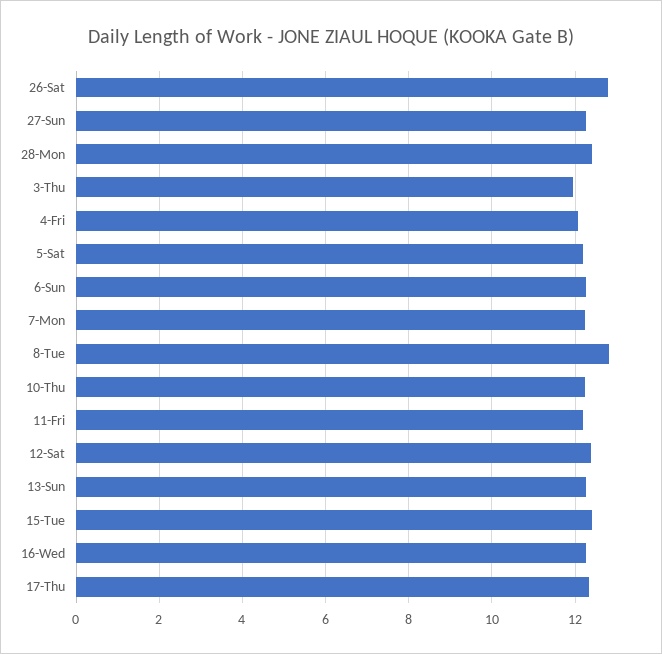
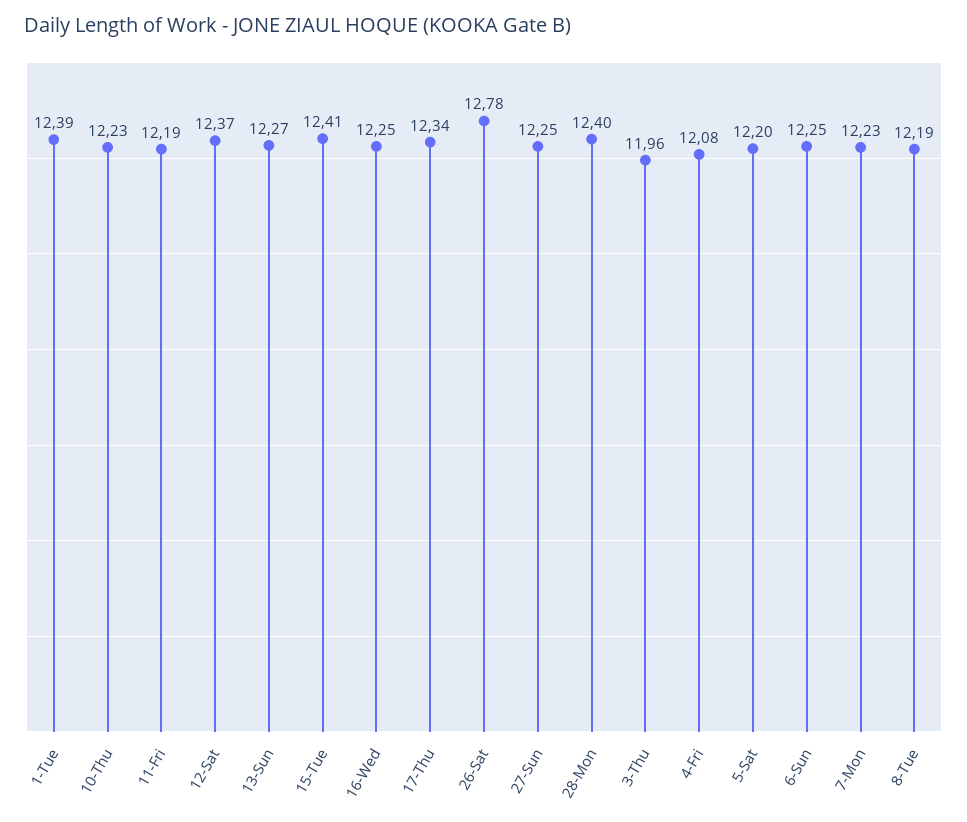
  {
    "26-Sat": 12.78,
    "27-Sun": 12.25,
    "28-Mon": 12.4,
    "3-Thu": 11.96,
    "4-Fri": 12.08,
    "5-Sat": 12.2,
    "6-Sun": 12.25,
    "7-Mon": 12.23,
-   "8-Tue": 12.8,
+   "8-Tue": 12.19,
    "10-Thu": 12.23,
    "11-Fri": 12.19,
    "12-Sat": 12.37,
    "13-Sun": 12.27,
    "15-Tue": 12.41,
    "16-Wed": 12.25,
-   "17-Thu": 12.34
+   "17-Thu": 12.34,
+   "1-Tue": 12.39
  }

